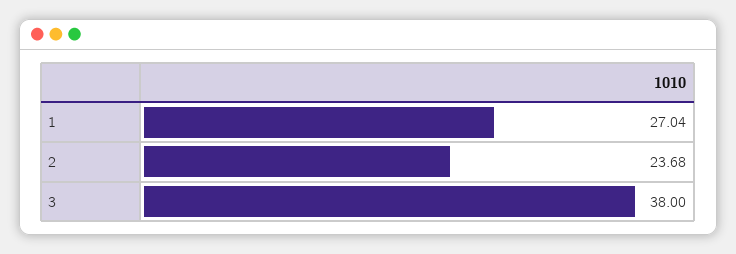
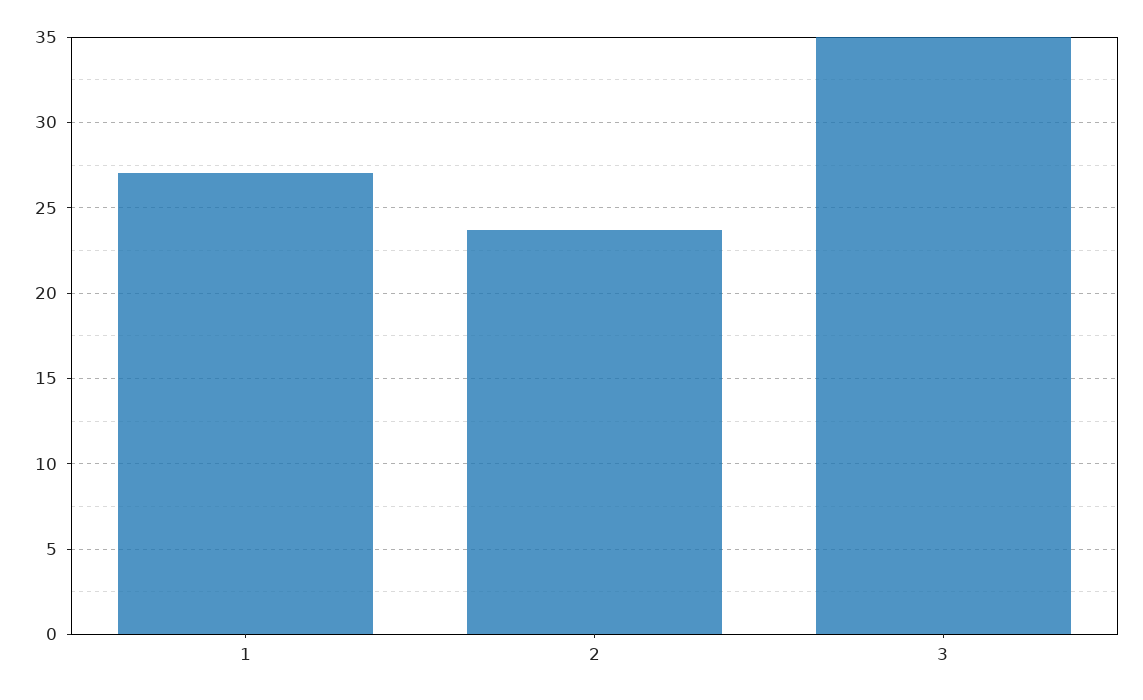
  {
    "1": 27.04,
    "2": 23.68,
-   "3": 38
+   "3": 35
  }

